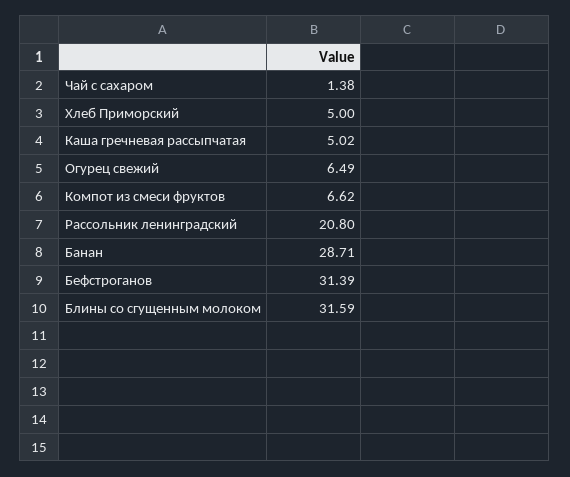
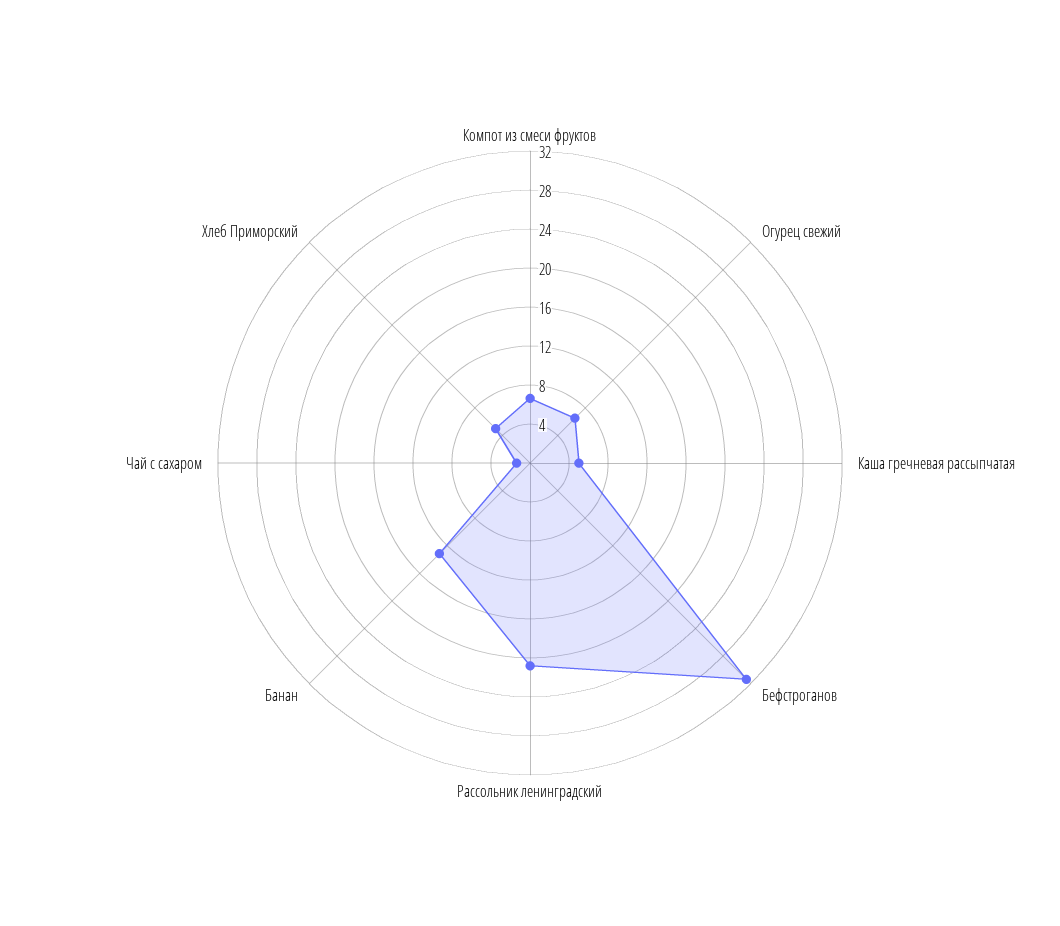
  {
    "Чай с сахаром": 1.38,
    "Хлеб Приморский": 5,
    "Каша гречневая рассыпчатая": 5.02,
    "Огурец свежий": 6.49,
    "Компот из смеси фруктов": 6.62,
    "Рассольник ленинградский": 20.8,
-   "Банан": 28.71,
+   "Банан": 13,
-   "Бефстроганов": 31.39,
+   "Бефстроганов": 31.39
-   "Блины со сгущенным молоком": 31.59
  }

